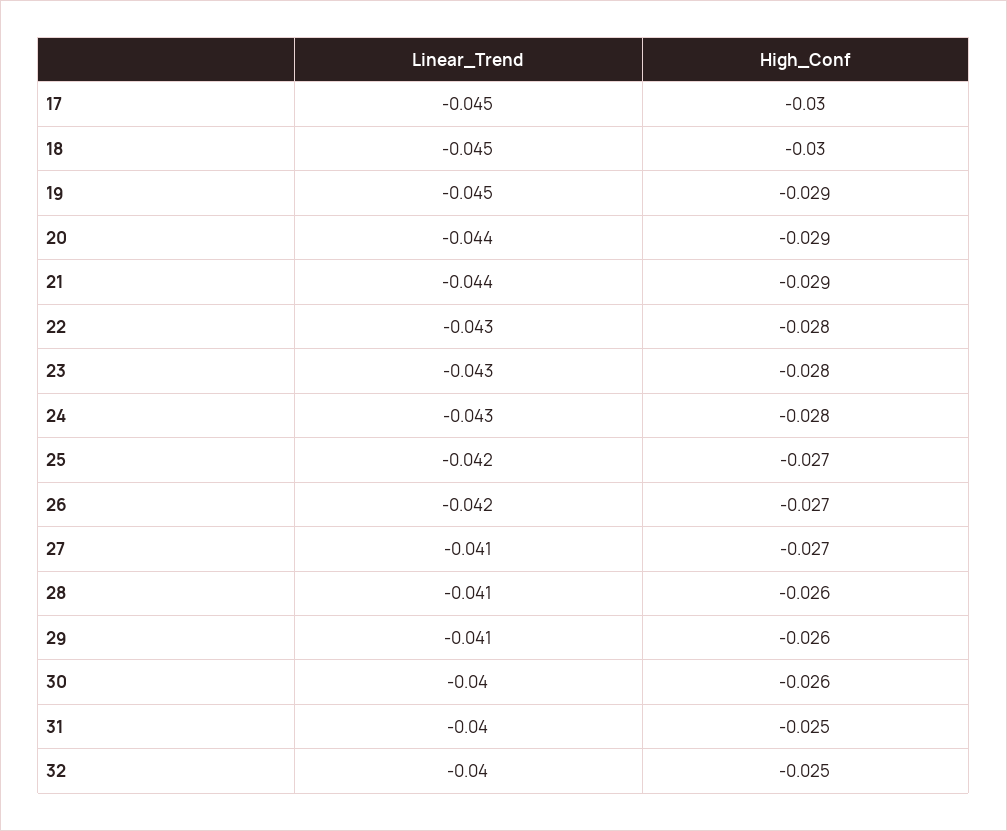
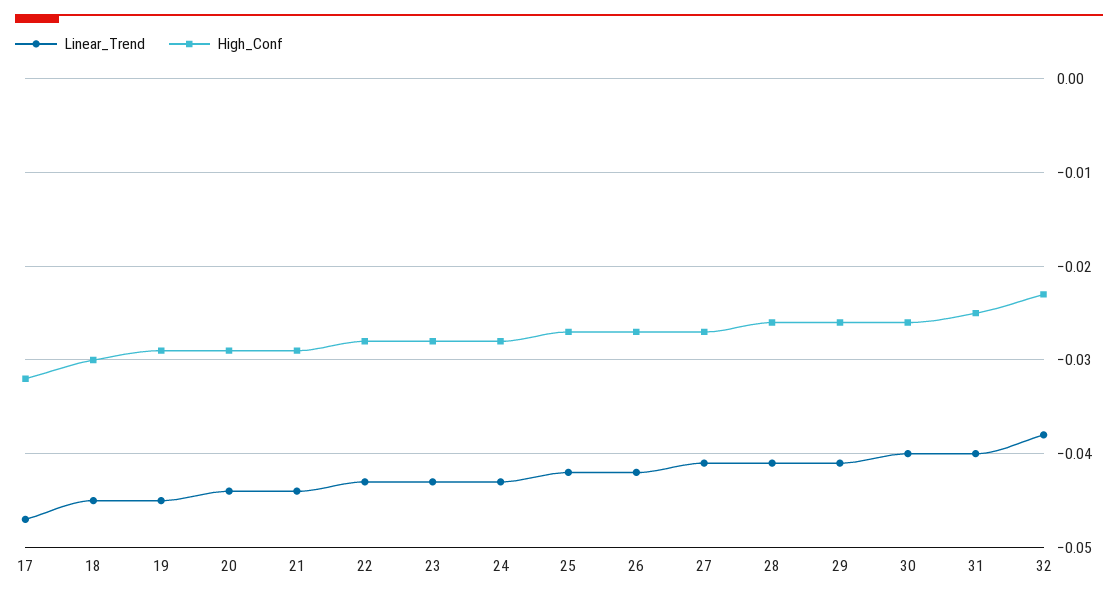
  {
    "Linear_Trend": {
-     "17": -0.045,
+     "17": -0.047,
      "18": -0.045,
      "19": -0.045,
      "20": -0.044,
      "21": -0.044,
      "22": -0.043,
      "23": -0.043,
      "24": -0.043,
      "25": -0.042,
      "26": -0.042,
      "27": -0.041,
      "28": -0.041,
      "29": -0.041,
      "30": -0.04,
      "31": -0.04,
-     "32": -0.04
+     "32": -0.038
    },
    "High_Conf": {
-     "17": -0.03,
+     "17": -0.032,
      "18": -0.03,
      "19": -0.029,
      "20": -0.029,
      "21": -0.029,
      "22": -0.028,
      "23": -0.028,
      "24": -0.028,
      "25": -0.027,
      "26": -0.027,
      "27": -0.027,
      "28": -0.026,
      "29": -0.026,
      "30": -0.026,
      "31": -0.025,
-     "32": -0.025
+     "32": -0.023
    }
  }

